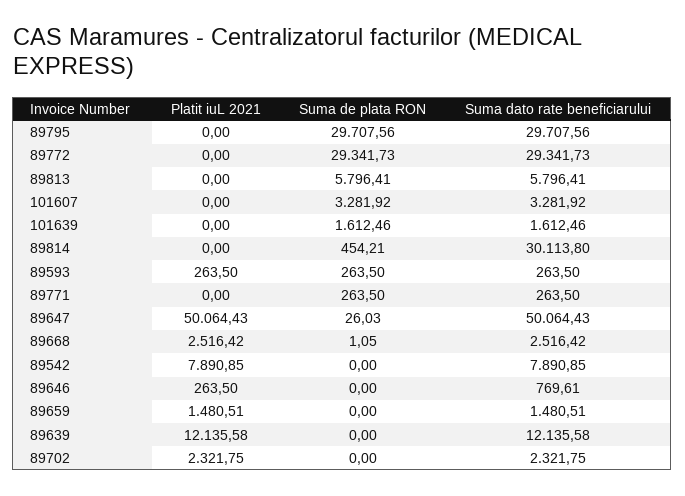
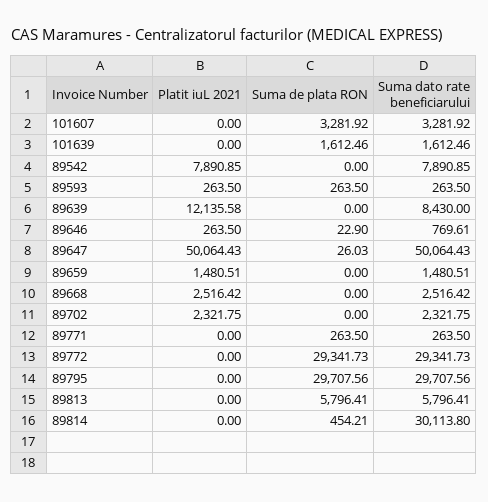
  {
    "Platit iuL 2021": {
      "89795": 0,
      "89772": 0,
      "89813": 0,
      "101607": 0,
      "101639": 0,
      "89814": 0,
      "89593": 263.5,
      "89771": 0,
      "89647": 50064.43,
      "89668": 2516.42,
      "89542": 7890.85,
      "89646": 263.5,
      "89659": 1480.51,
      "89639": 12135.58,
      "89702": 2321.75
    },
    "Suma de plata RON": {
      "89795": 29707.56,
      "89772": 29341.73,
      "89813": 5796.41,
      "101607": 3281.92,
      "101639": 1612.46,
      "89814": 454.21,
      "89593": 263.5,
      "89771": 263.5,
      "89647": 26.03,
-     "89668": 1.05,
+     "89668": 0,
      "89542": 0,
-     "89646": 0,
+     "89646": 22.9,
      "89659": 0,
      "89639": 0,
      "89702": 0
    },
    "Suma dato rate beneficiarului": {
      "89795": 29707.56,
      "89772": 29341.73,
      "89813": 5796.41,
      "101607": 3281.92,
      "101639": 1612.46,
      "89814": 30113.8,
      "89593": 263.5,
      "89771": 263.5,
      "89647": 50064.43,
      "89668": 2516.42,
      "89542": 7890.85,
      "89646": 769.61,
      "89659": 1480.51,
-     "89639": 12135.58,
+     "89639": 8430,
      "89702": 2321.75
    }
  }

